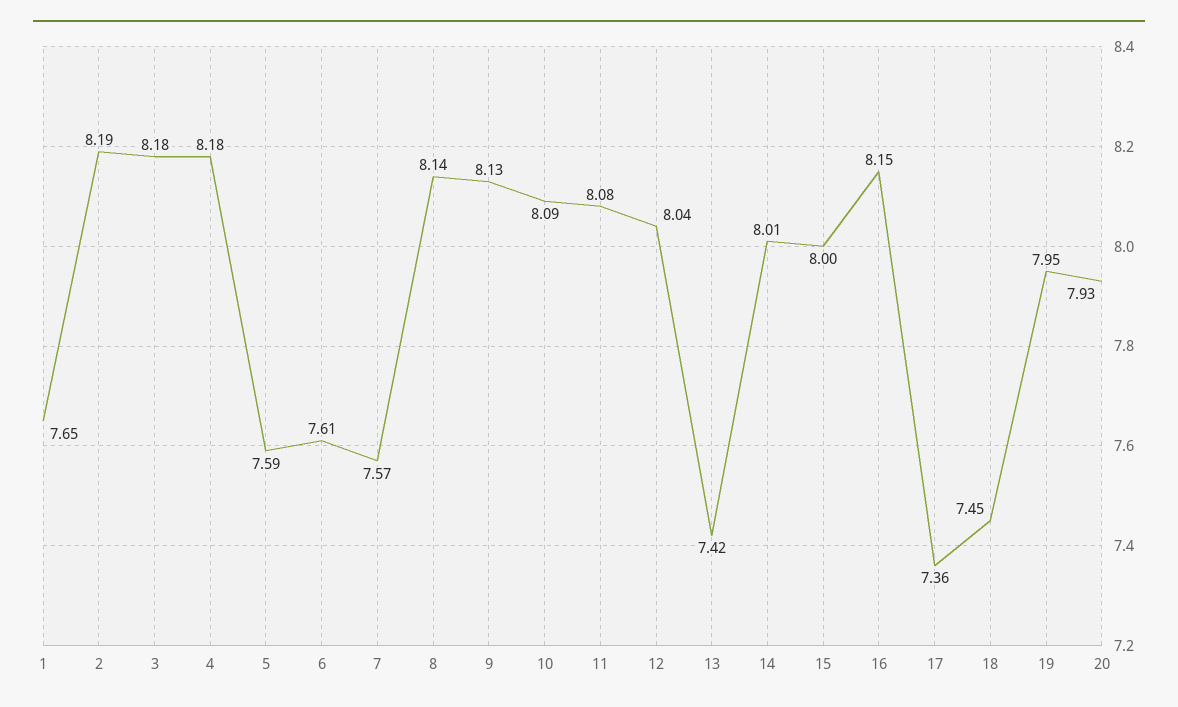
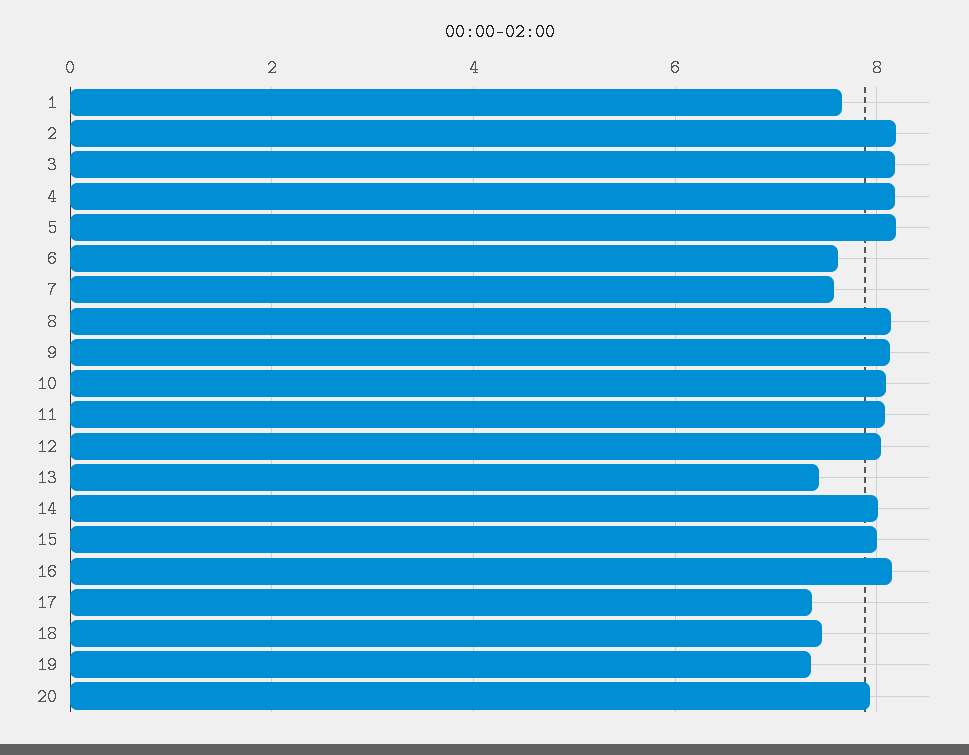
  {
    "1": 7.65,
    "2": 8.19,
    "3": 8.18,
    "4": 8.18,
-   "5": 7.59,
+   "5": 8.2,
    "6": 7.61,
    "7": 7.57,
    "8": 8.14,
    "9": 8.13,
    "10": 8.09,
    "11": 8.08,
    "12": 8.04,
    "13": 7.42,
    "14": 8.01,
    "15": 8,
    "16": 8.15,
    "17": 7.36,
    "18": 7.45,
-   "19": 7.95,
+   "19": 7.4,
    "20": 7.93
  }

